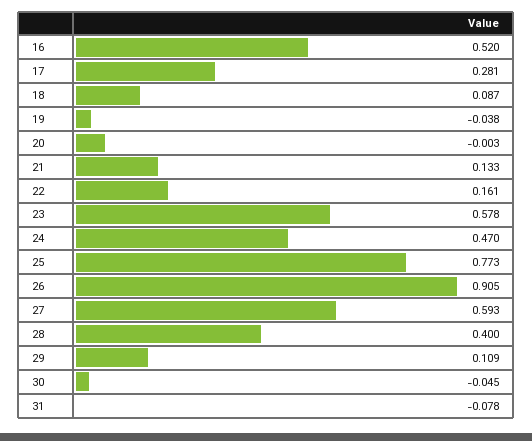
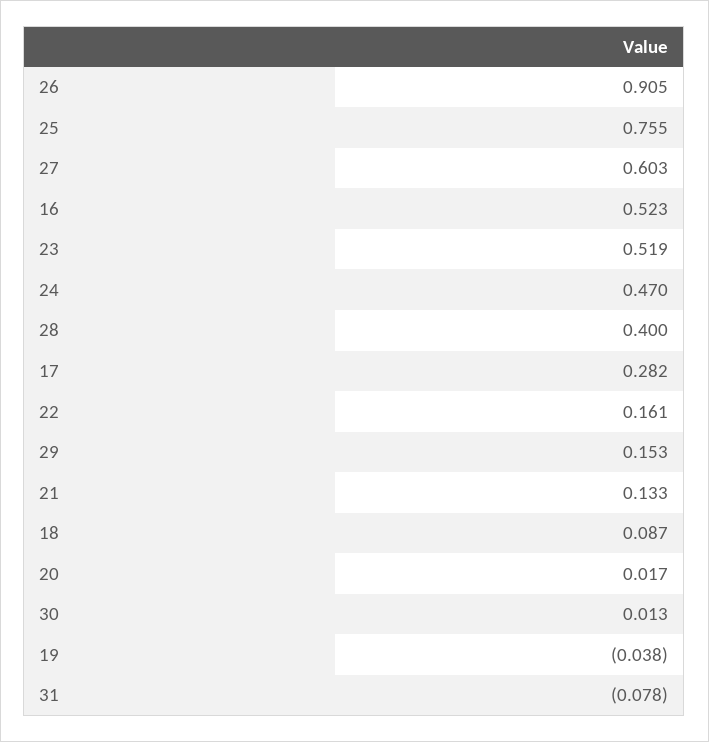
  {
-   "16": 0.52,
+   "16": 0.523,
-   "17": 0.281,
+   "17": 0.282,
    "18": 0.087,
    "19": -0.038,
-   "20": -0.003,
+   "20": 0.017,
    "21": 0.133,
    "22": 0.161,
-   "23": 0.578,
+   "23": 0.519,
    "24": 0.47,
-   "25": 0.773,
+   "25": 0.755,
    "26": 0.905,
-   "27": 0.593,
+   "27": 0.603,
    "28": 0.4,
-   "29": 0.109,
+   "29": 0.153,
-   "30": -0.045,
+   "30": 0.013,
    "31": -0.078
  }

